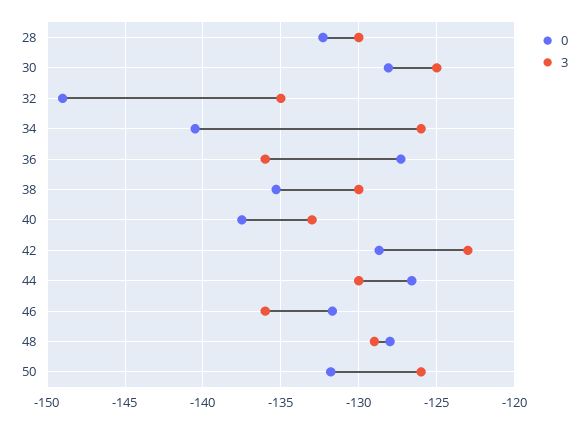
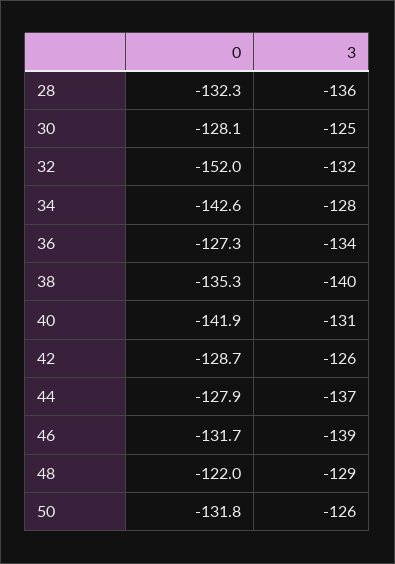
  {
    "0": {
      "28": -132.3,
      "30": -128.1,
-     "32": -149,
+     "32": -152,
-     "34": -140.5,
+     "34": -142.6,
      "36": -127.3,
      "38": -135.3,
-     "40": -137.5,
+     "40": -141.9,
      "42": -128.7,
-     "44": -126.5,
+     "44": -127.9,
      "46": -131.7,
-     "48": -128,
+     "48": -122,
      "50": -131.8
    },
    "3": {
-     "28": -130,
+     "28": -136,
      "30": -125,
-     "32": -135,
+     "32": -132,
-     "34": -126,
+     "34": -128,
-     "36": -136,
+     "36": -134,
-     "38": -130,
+     "38": -140,
-     "40": -133,
+     "40": -131,
-     "42": -123,
+     "42": -126,
-     "44": -130,
+     "44": -137,
-     "46": -136,
+     "46": -139,
      "48": -129,
      "50": -126
    }
  }

